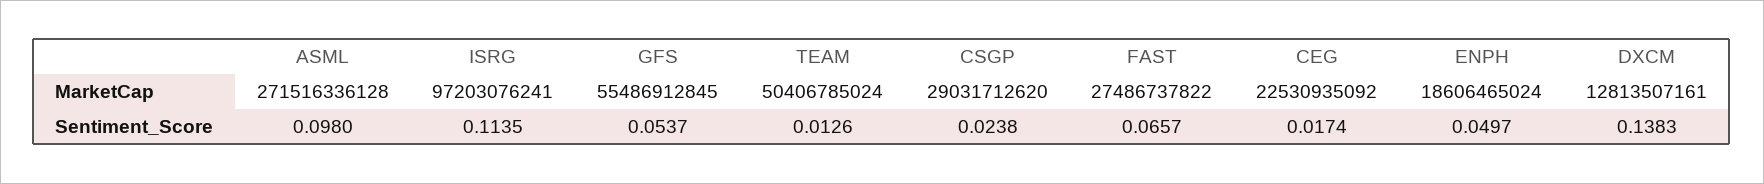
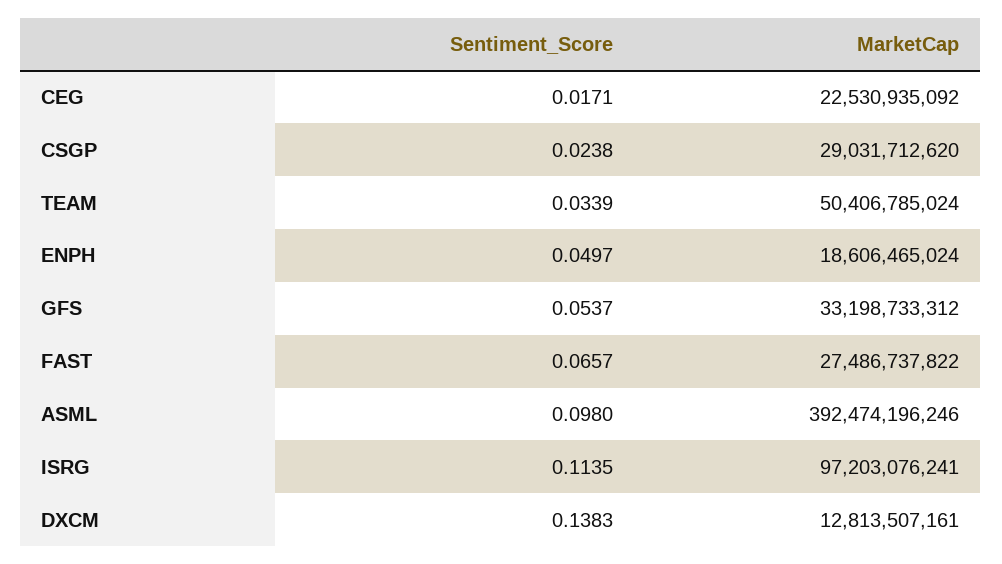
  {
    "ASML": {
-     "MarketCap": 271516336128,
+     "MarketCap": 392474196246,
      "Sentiment_Score": 0.098
    },
    "ISRG": {
      "MarketCap": 97203076241,
      "Sentiment_Score": 0.1135
    },
    "GFS": {
-     "MarketCap": 55486912845,
+     "MarketCap": 33198733312,
      "Sentiment_Score": 0.0537
    },
    "TEAM": {
      "MarketCap": 50406785024,
-     "Sentiment_Score": 0.0126
+     "Sentiment_Score": 0.0339
    },
    "CSGP": {
      "MarketCap": 29031712620,
      "Sentiment_Score": 0.0238
    },
    "FAST": {
      "MarketCap": 27486737822,
      "Sentiment_Score": 0.0657
    },
    "CEG": {
      "MarketCap": 22530935092,
-     "Sentiment_Score": 0.0174
+     "Sentiment_Score": 0.0171
    },
    "ENPH": {
      "MarketCap": 18606465024,
      "Sentiment_Score": 0.0497
    },
    "DXCM": {
      "MarketCap": 12813507161,
      "Sentiment_Score": 0.1383
    }
  }

